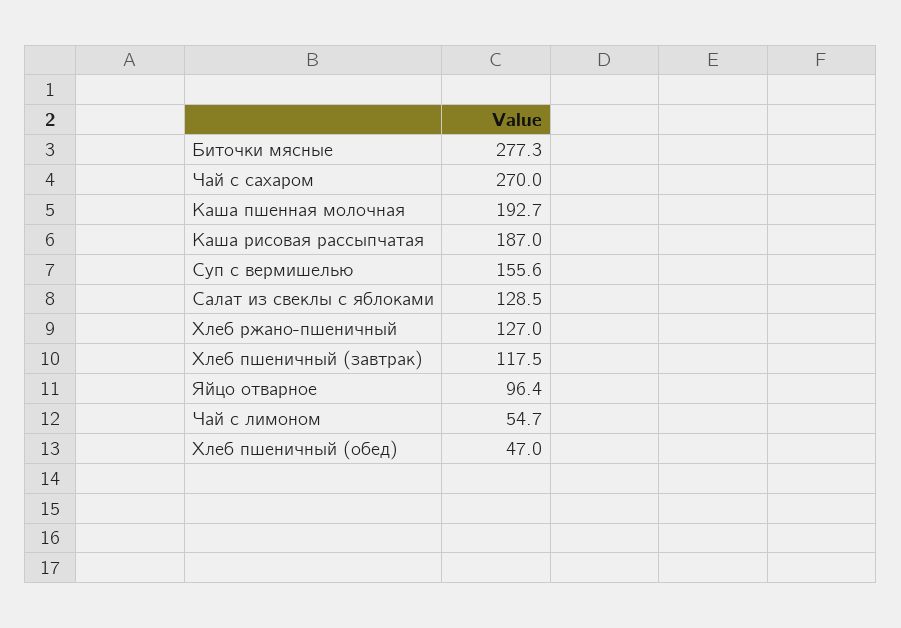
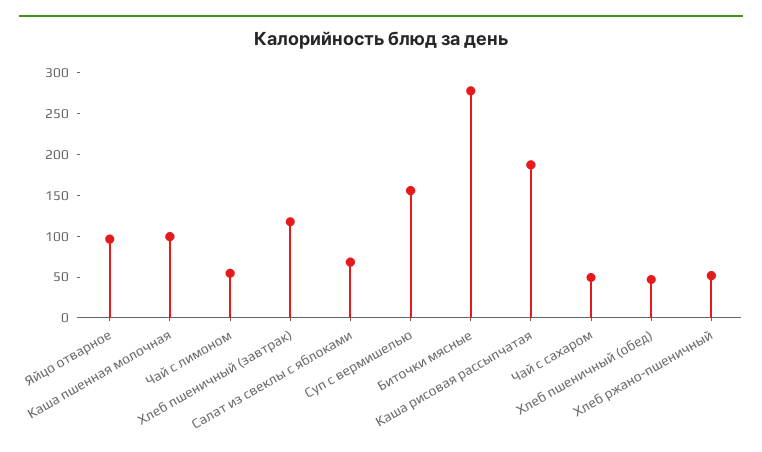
  {
    "Биточки мясные": 277.3,
-   "Чай с сахаром": 270,
+   "Чай с сахаром": 50,
-   "Каша пшенная молочная": 192.7,
+   "Каша пшенная молочная": 100,
    "Каша рисовая рассыпчатая": 187,
    "Суп с вермишелью": 155.6,
-   "Салат из свеклы с яблоками": 128.5,
+   "Салат из свеклы с яблоками": 70,
-   "Хлеб ржано-пшеничный": 127,
+   "Хлеб ржано-пшеничный": 50,
    "Хлеб пшеничный (завтрак)": 117.5,
    "Яйцо отварное": 96.4,
    "Чай с лимоном": 54.7,
    "Хлеб пшеничный (обед)": 47
  }

